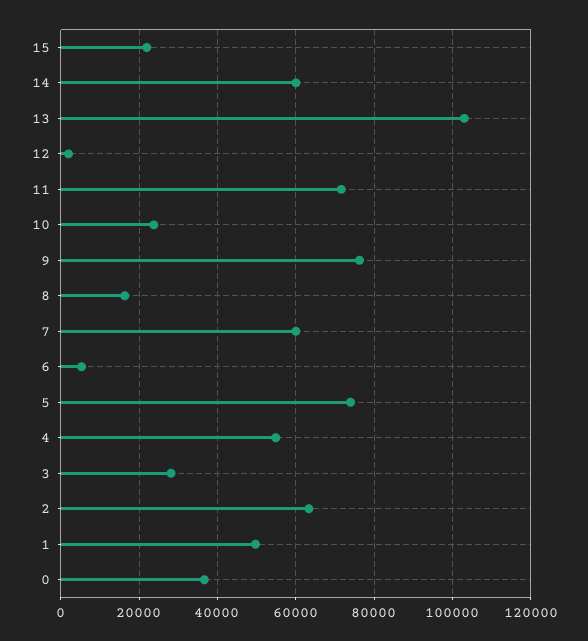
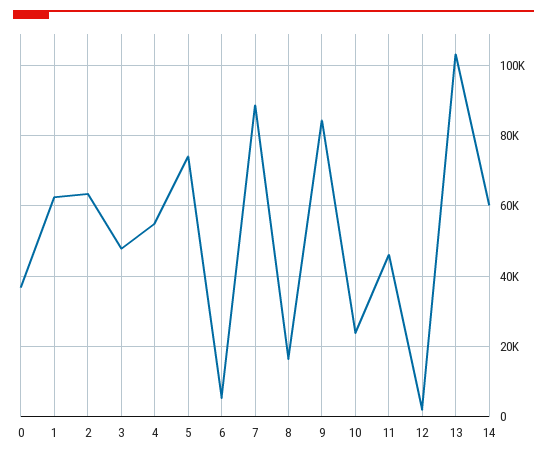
  {
-   "15": 22000,
    "14": 60000,
    "13": 104000,
    "12": 2000,
-   "11": 72000,
+   "11": 46000,
    "10": 24000,
-   "9": 76000,
+   "9": 84000,
    "8": 16000,
-   "7": 60000,
+   "7": 88000,
    "6": 6000,
    "5": 74000,
    "4": 54000,
-   "3": 28000,
+   "3": 48000,
    "2": 64000,
-   "1": 50000,
+   "1": 62000,
    "0": 36000
  }

